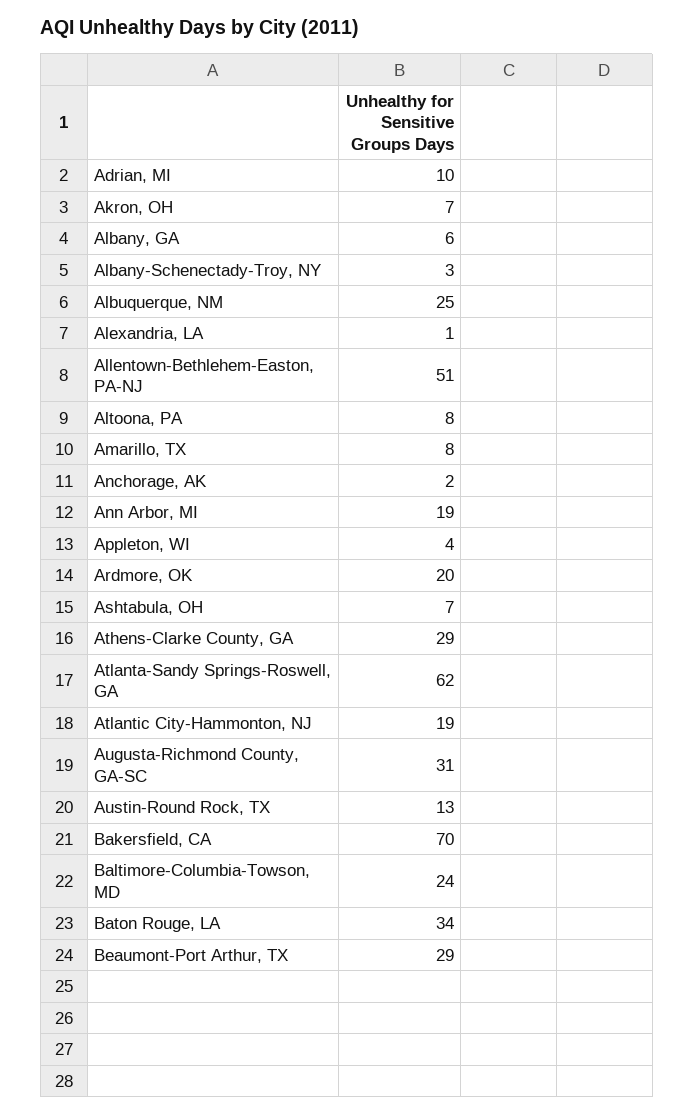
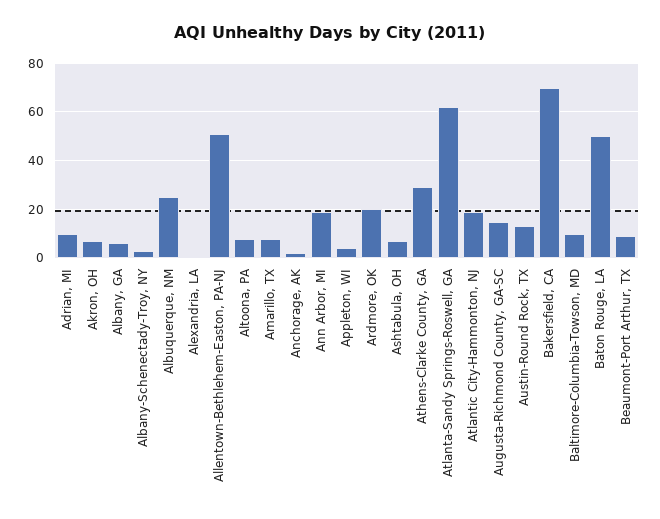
  {
    "Adrian, MI": 10,
    "Akron, OH": 7,
    "Albany, GA": 6,
    "Albany-Schenectady-Troy, NY": 3,
    "Albuquerque, NM": 25,
    "Alexandria, LA": 1,
    "Allentown-Bethlehem-Easton, PA-NJ": 51,
    "Altoona, PA": 8,
    "Amarillo, TX": 8,
    "Anchorage, AK": 2,
    "Ann Arbor, MI": 19,
    "Appleton, WI": 4,
    "Ardmore, OK": 20,
    "Ashtabula, OH": 7,
    "Athens-Clarke County, GA": 29,
    "Atlanta-Sandy Springs-Roswell, GA": 62,
    "Atlantic City-Hammonton, NJ": 19,
-   "Augusta-Richmond County, GA-SC": 31,
+   "Augusta-Richmond County, GA-SC": 15,
    "Austin-Round Rock, TX": 13,
    "Bakersfield, CA": 70,
-   "Baltimore-Columbia-Towson, MD": 24,
+   "Baltimore-Columbia-Towson, MD": 10,
-   "Baton Rouge, LA": 34,
+   "Baton Rouge, LA": 50,
-   "Beaumont-Port Arthur, TX": 29
+   "Beaumont-Port Arthur, TX": 10
  }

